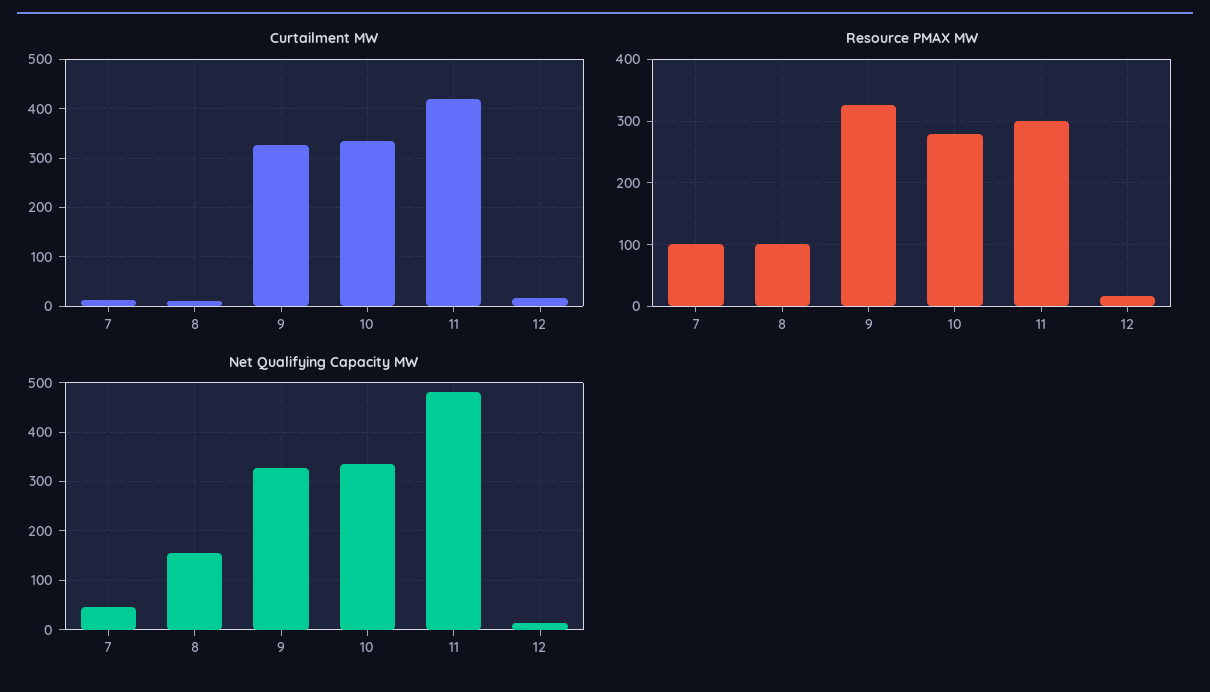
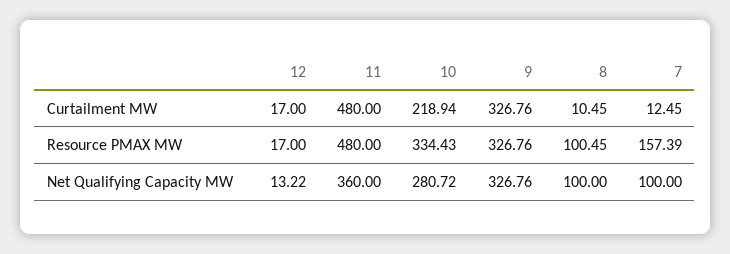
  {
    "Curtailment MW": {
      "7": 12.45,
      "8": 10.45,
      "9": 326.76,
-     "10": 340,
+     "10": 218.94,
-     "11": 420,
+     "11": 480,
      "12": 17
    },
    "Resource PMAX MW": {
-     "7": 100,
+     "7": 157.39,
      "8": 100.45,
      "9": 326.76,
-     "10": 280,
+     "10": 334.43,
-     "11": 300,
+     "11": 480,
      "12": 17
    },
    "Net Qualifying Capacity MW": {
-     "7": 40,
+     "7": 100,
-     "8": 160,
+     "8": 100,
      "9": 326.76,
-     "10": 340,
+     "10": 280.72,
-     "11": 480,
+     "11": 360,
      "12": 13.22
    }
  }

